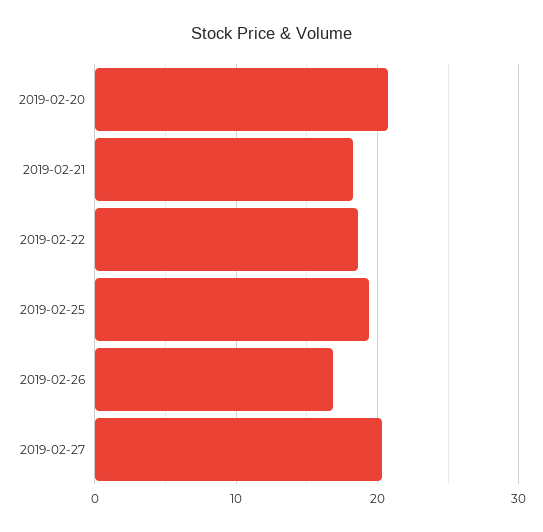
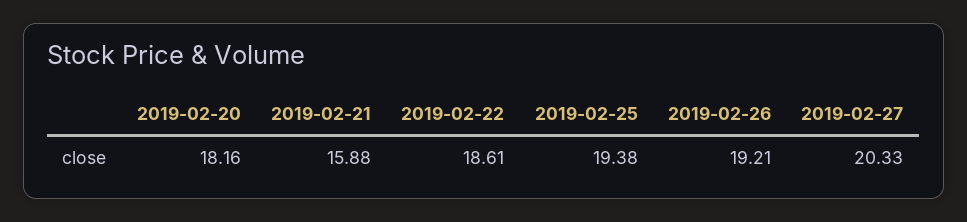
  {
-   "2019-02-20": 21,
+   "2019-02-20": 18.16,
-   "2019-02-21": 18,
+   "2019-02-21": 15.88,
    "2019-02-22": 18.61,
    "2019-02-25": 19.38,
-   "2019-02-26": 17,
+   "2019-02-26": 19.21,
    "2019-02-27": 20.33
  }

